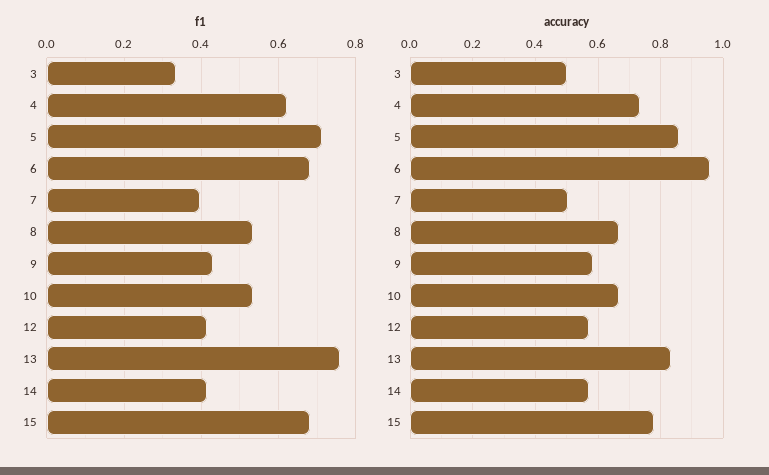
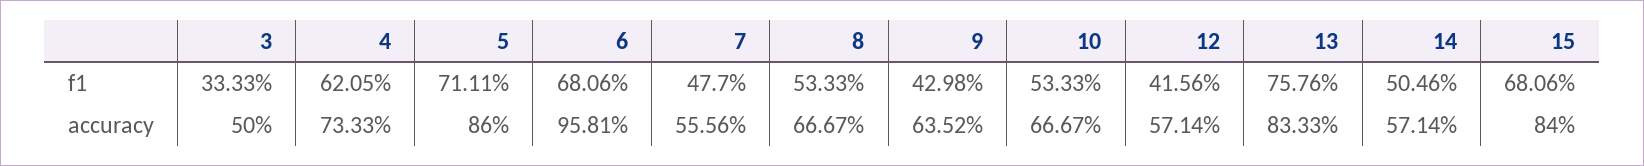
  {
    "f1": {
      "3": 0.3333,
      "4": 0.6205,
      "5": 0.7111,
      "6": 0.6806,
-     "7": 0.4,
+     "7": 0.477,
      "8": 0.5333,
      "9": 0.4298,
      "10": 0.5333,
      "12": 0.4156,
      "13": 0.7576,
-     "14": 0.42,
+     "14": 0.5046,
      "15": 0.6806
    },
    "accuracy": {
      "3": 0.5,
      "4": 0.7333,
      "5": 0.86,
      "6": 0.9581,
-     "7": 0.5,
+     "7": 0.5556,
      "8": 0.6667,
-     "9": 0.58,
+     "9": 0.6352,
      "10": 0.6667,
      "12": 0.5714,
      "13": 0.8333,
      "14": 0.5714,
-     "15": 0.78
+     "15": 0.84
    }
  }

